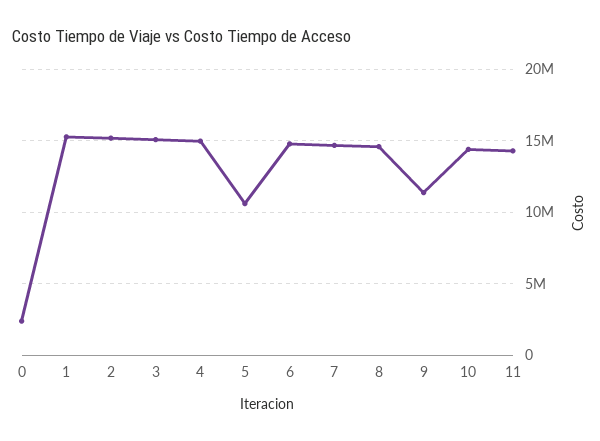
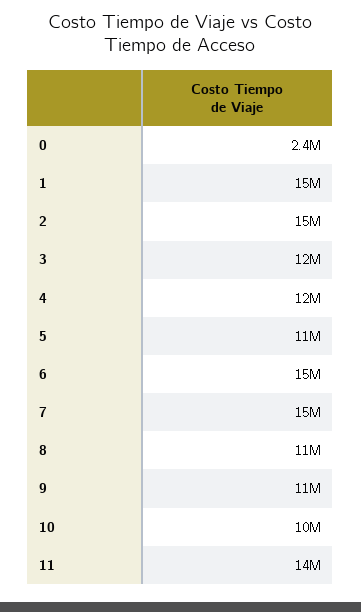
  {
    "0": 2400000,
    "1": 15000000,
    "2": 15000000,
-   "3": 15000000,
+   "3": 12000000,
-   "4": 15000000,
+   "4": 12000000,
    "5": 11000000,
    "6": 15000000,
    "7": 15000000,
-   "8": 14500000,
+   "8": 11000000,
    "9": 11000000,
-   "10": 14500000,
+   "10": 10000000,
    "11": 14000000
  }

